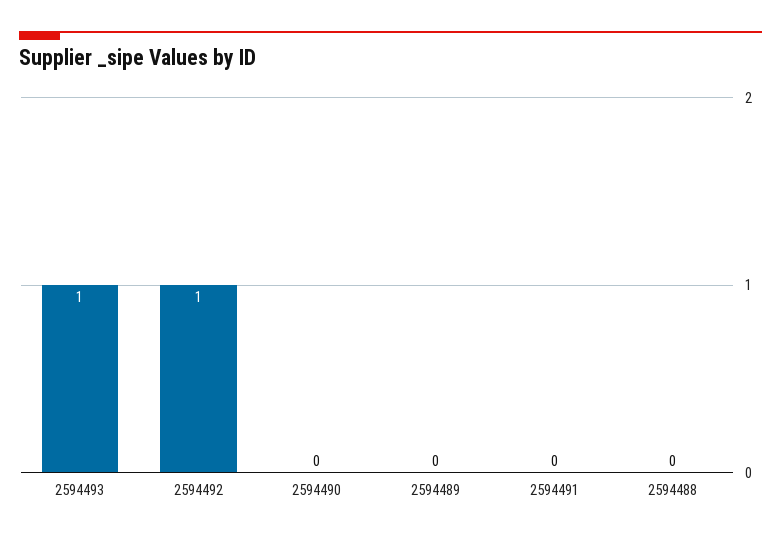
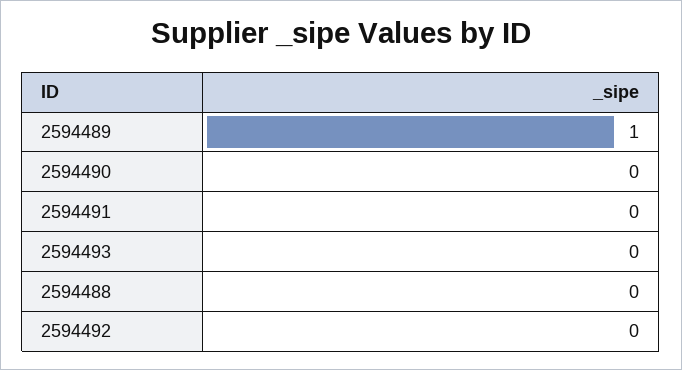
  {
-   "2594493": 1,
+   "2594493": 0,
-   "2594492": 1,
+   "2594492": 0,
    "2594490": 0,
-   "2594489": 0,
+   "2594489": 1,
    "2594491": 0,
    "2594488": 0
  }

